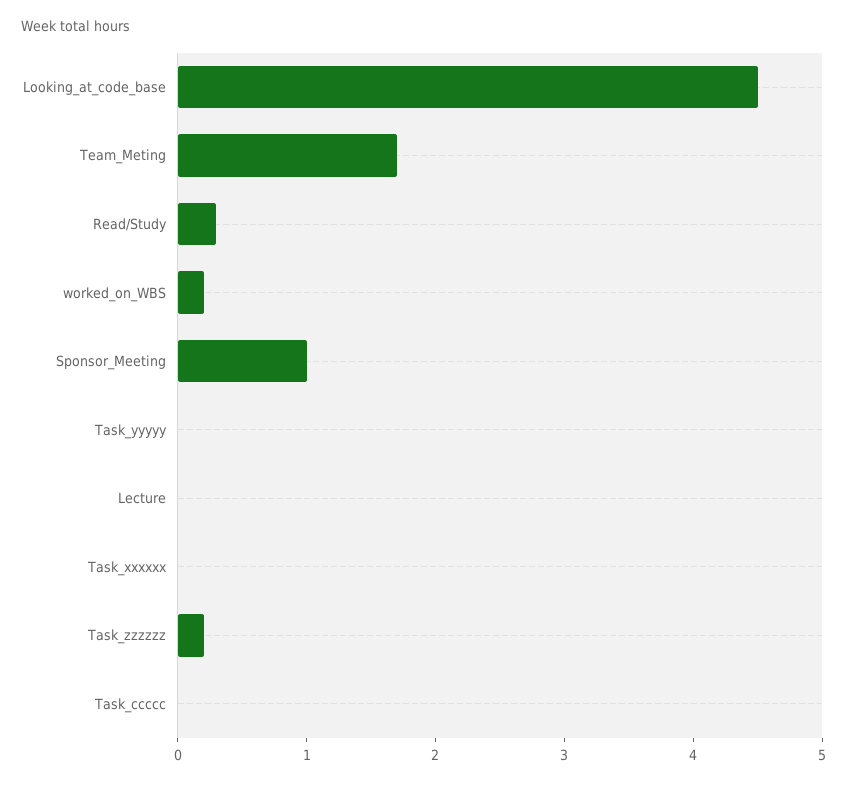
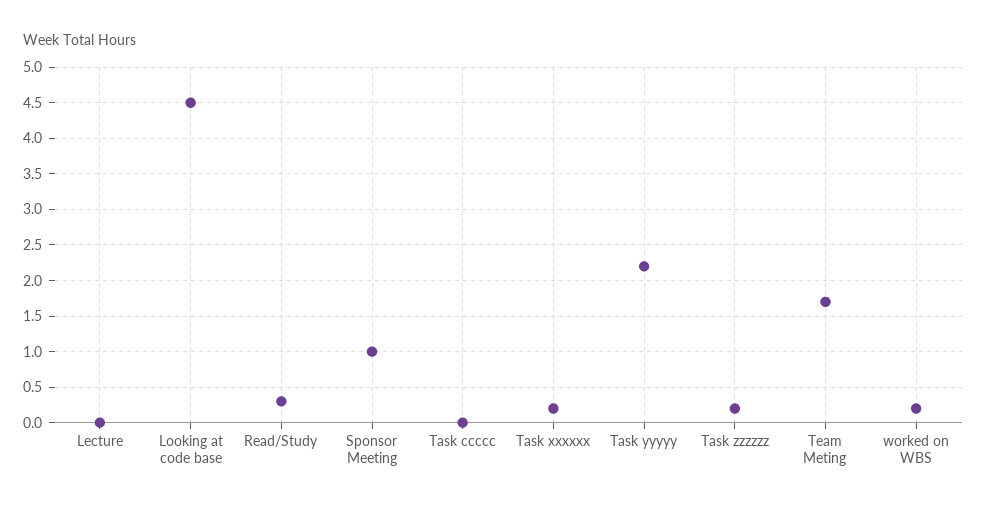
  {
    "Looking_at_code_base": 4.5,
    "Team_Meting": 1.7,
    "Read/Study": 0.3,
    "worked_on_WBS": 0.2,
    "Sponsor_Meeting": 1,
-   "Task_yyyyy": 0,
+   "Task_yyyyy": 2.2,
    "Lecture": 0,
-   "Task_xxxxxx": 0,
+   "Task_xxxxxx": 0.2,
    "Task_zzzzzz": 0.2,
    "Task_ccccc": 0
  }

